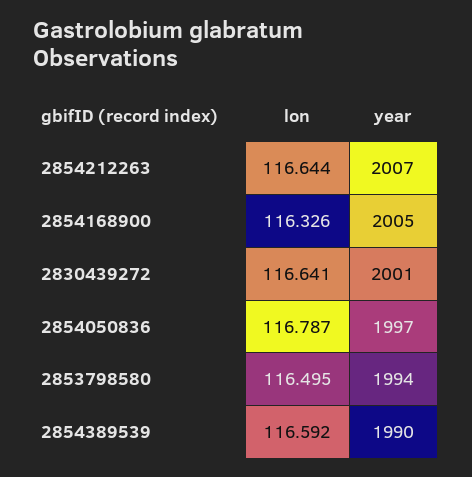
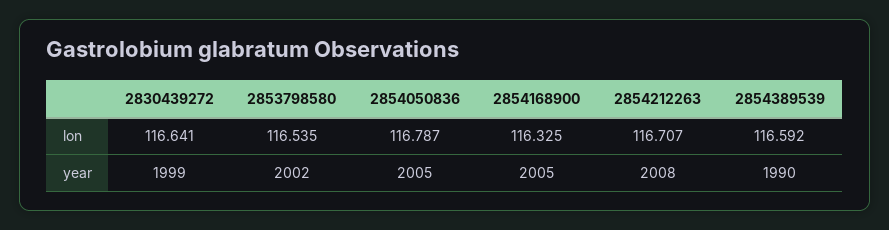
  {
    "lon": {
-     "2854212263": 116.644,
+     "2854212263": 116.707,
-     "2854168900": 116.326,
+     "2854168900": 116.325,
      "2830439272": 116.641,
      "2854050836": 116.787,
-     "2853798580": 116.495,
+     "2853798580": 116.535,
      "2854389539": 116.592
    },
    "year": {
-     "2854212263": 2007,
+     "2854212263": 2008,
      "2854168900": 2005,
-     "2830439272": 2001,
+     "2830439272": 1999,
-     "2854050836": 1997,
+     "2854050836": 2005,
-     "2853798580": 1994,
+     "2853798580": 2002,
      "2854389539": 1990
    }
  }

